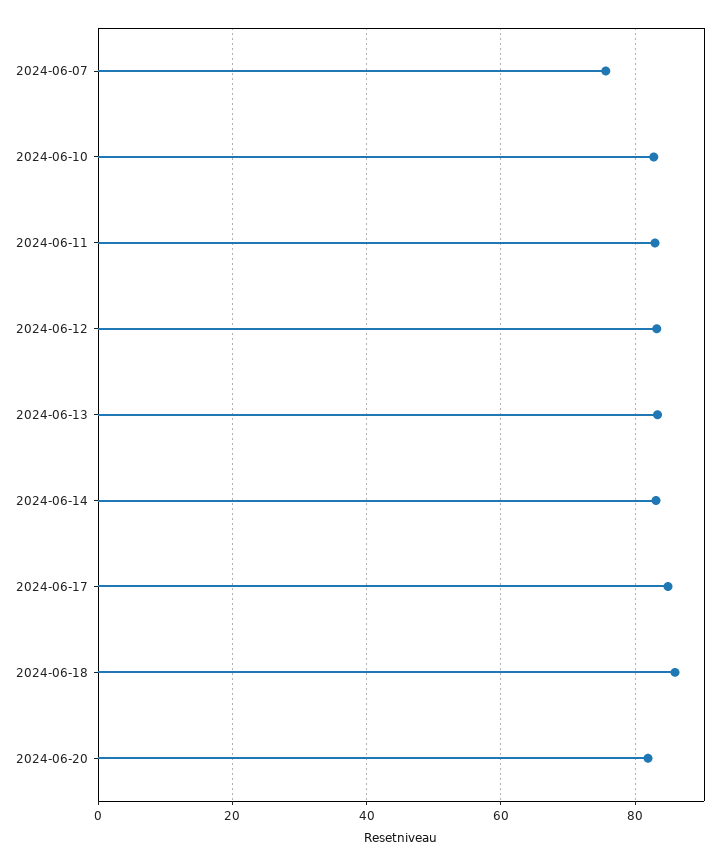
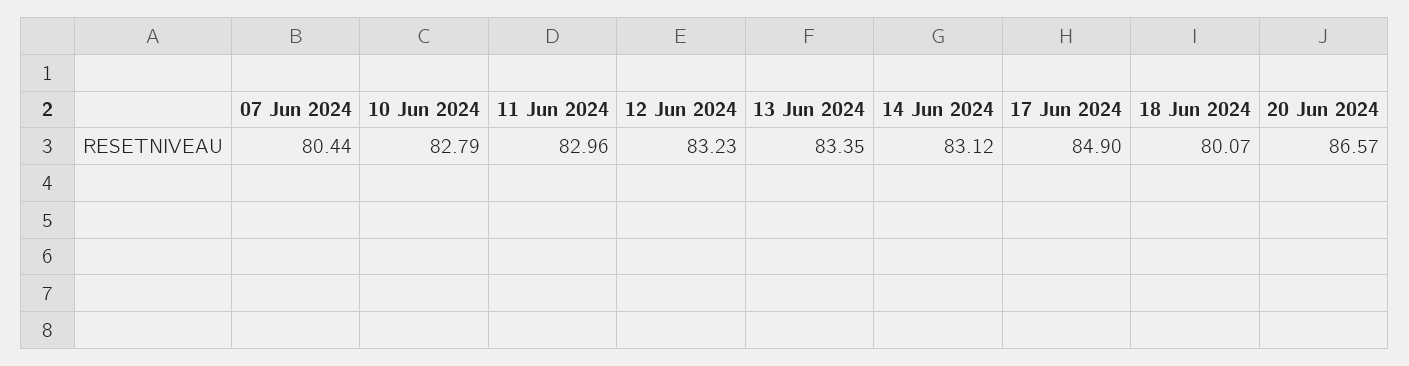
  {
-   "2024-06-07": 76,
+   "2024-06-07": 80.44,
    "2024-06-10": 82.79,
    "2024-06-11": 82.96,
    "2024-06-12": 83.23,
    "2024-06-13": 83.35,
    "2024-06-14": 83.12,
    "2024-06-17": 84.9,
-   "2024-06-18": 86,
+   "2024-06-18": 80.07,
-   "2024-06-20": 82
+   "2024-06-20": 86.57
  }

